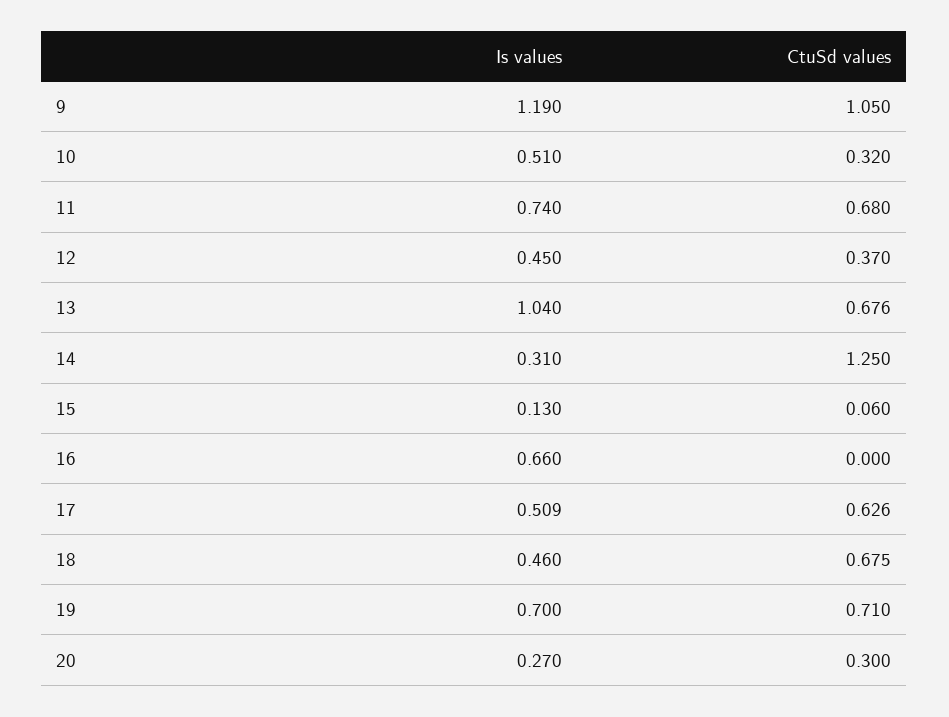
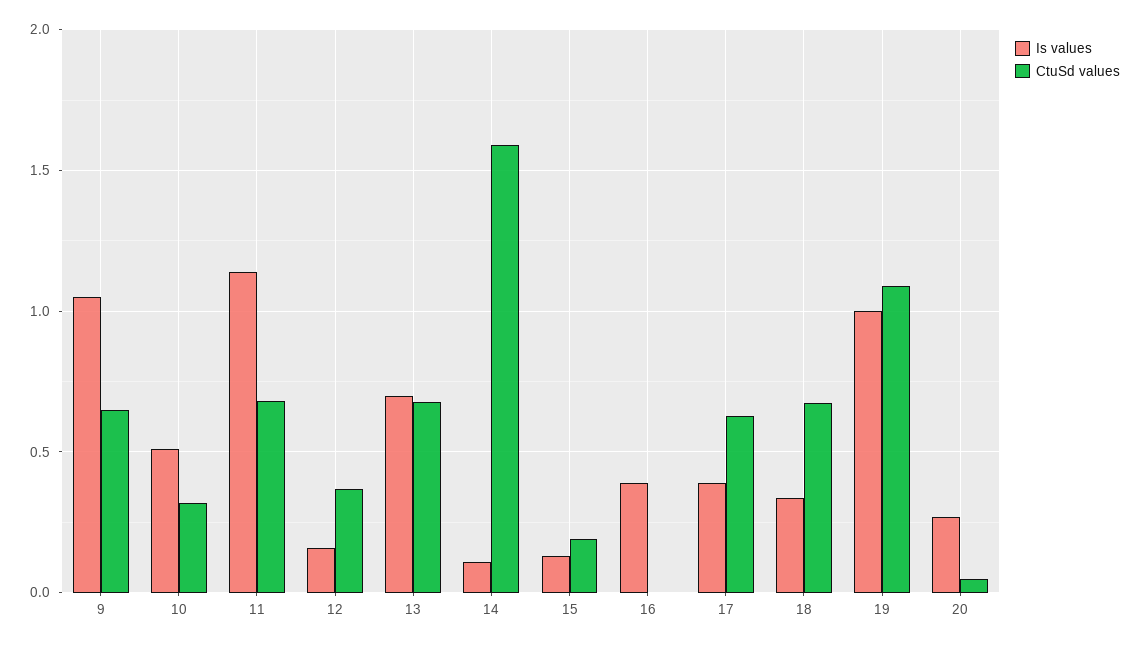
  {
    "Is values": {
-     "9": 1.19,
+     "9": 1.05,
      "10": 0.51,
-     "11": 0.74,
+     "11": 1.15,
-     "12": 0.45,
+     "12": 0.15,
-     "13": 1.04,
+     "13": 0.7,
-     "14": 0.31,
+     "14": 0.1,
      "15": 0.13,
-     "16": 0.66,
+     "16": 0.4,
-     "17": 0.509,
+     "17": 0.4,
-     "18": 0.46,
+     "18": 0.35,
-     "19": 0.7,
+     "19": 1,
      "20": 0.27
    },
    "CtuSd values": {
-     "9": 1.05,
+     "9": 0.65,
      "10": 0.32,
      "11": 0.68,
      "12": 0.37,
      "13": 0.676,
-     "14": 1.25,
+     "14": 1.6,
-     "15": 0.06,
+     "15": 0.2,
      "16": 0,
      "17": 0.626,
      "18": 0.675,
-     "19": 0.71,
+     "19": 1.1,
-     "20": 0.3
+     "20": 0.05
    }
  }

